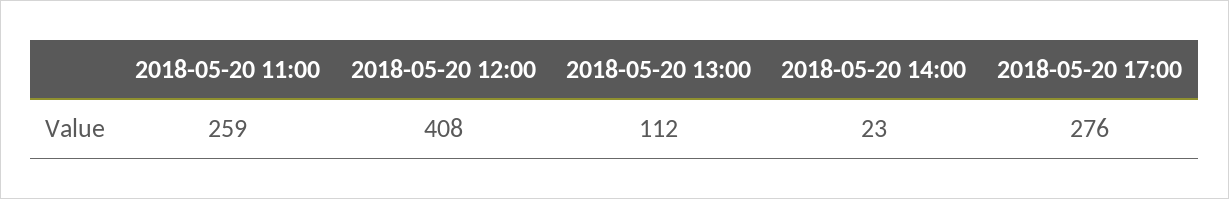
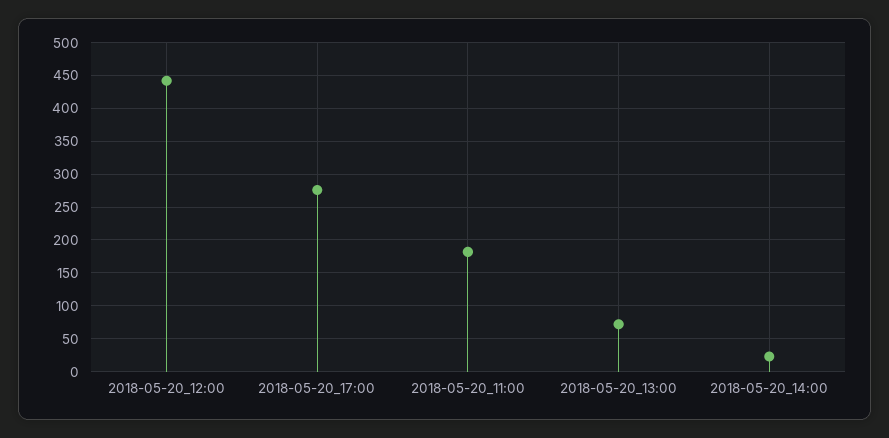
  {
-   "2018-05-20 11:00": 259,
+   "2018-05-20 11:00": 180,
-   "2018-05-20 12:00": 408,
+   "2018-05-20 12:00": 440,
-   "2018-05-20 13:00": 112,
+   "2018-05-20 13:00": 70,
    "2018-05-20 14:00": 23,
    "2018-05-20 17:00": 276
  }

